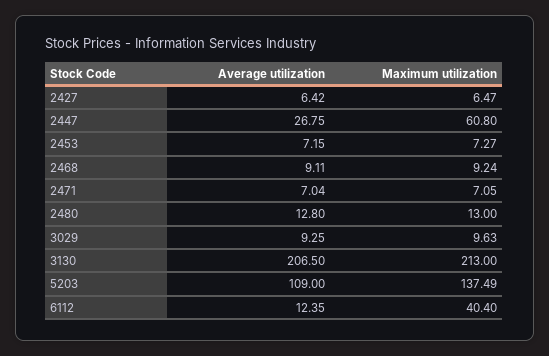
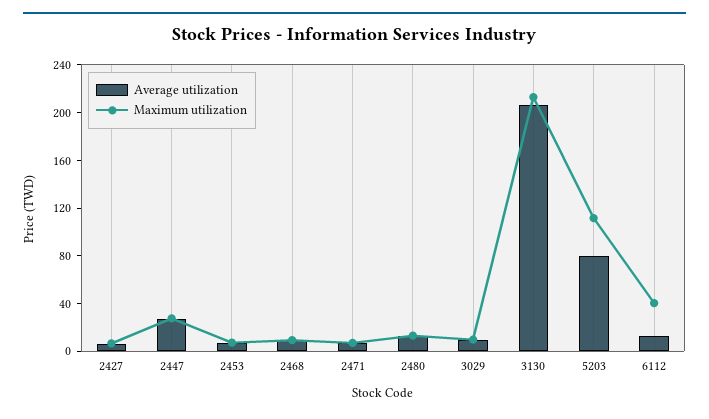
  {
    "Average utilization": {
      "2427": 6.42,
      "2447": 26.75,
      "2453": 7.15,
      "2468": 9.11,
      "2471": 7.04,
      "2480": 12.8,
      "3029": 9.25,
      "3130": 206.5,
-     "5203": 109,
+     "5203": 80,
      "6112": 12.35
    },
    "Maximum utilization": {
      "2427": 6.47,
-     "2447": 60.8,
+     "2447": 30,
      "2453": 7.27,
      "2468": 9.24,
      "2471": 7.05,
      "2480": 13,
      "3029": 9.63,
      "3130": 213,
-     "5203": 137.49,
+     "5203": 110,
      "6112": 40.4
    }
  }

